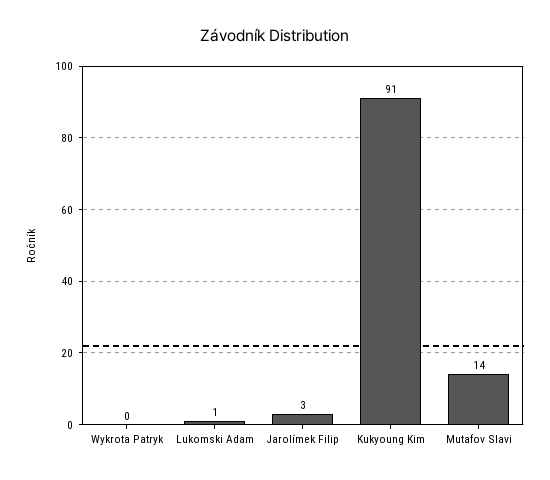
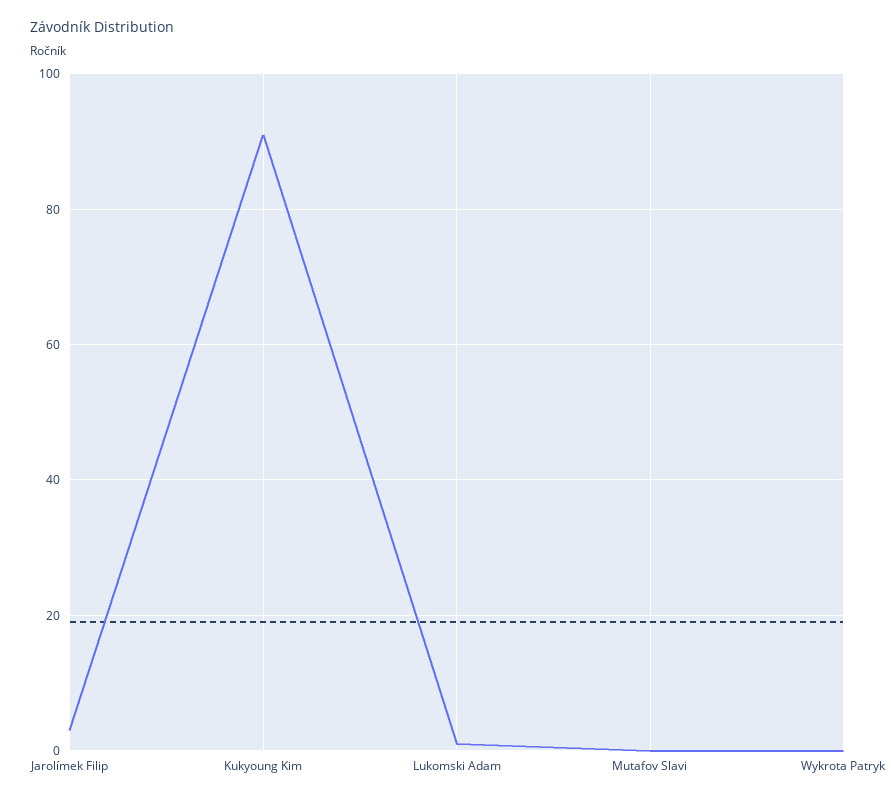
  {
    "Wykrota Patryk": 0,
    "Lukomski Adam": 1,
    "Jarolímek Filip": 3,
    "Kukyoung Kim": 91,
-   "Mutafov Slavi": 14
+   "Mutafov Slavi": 0
  }

